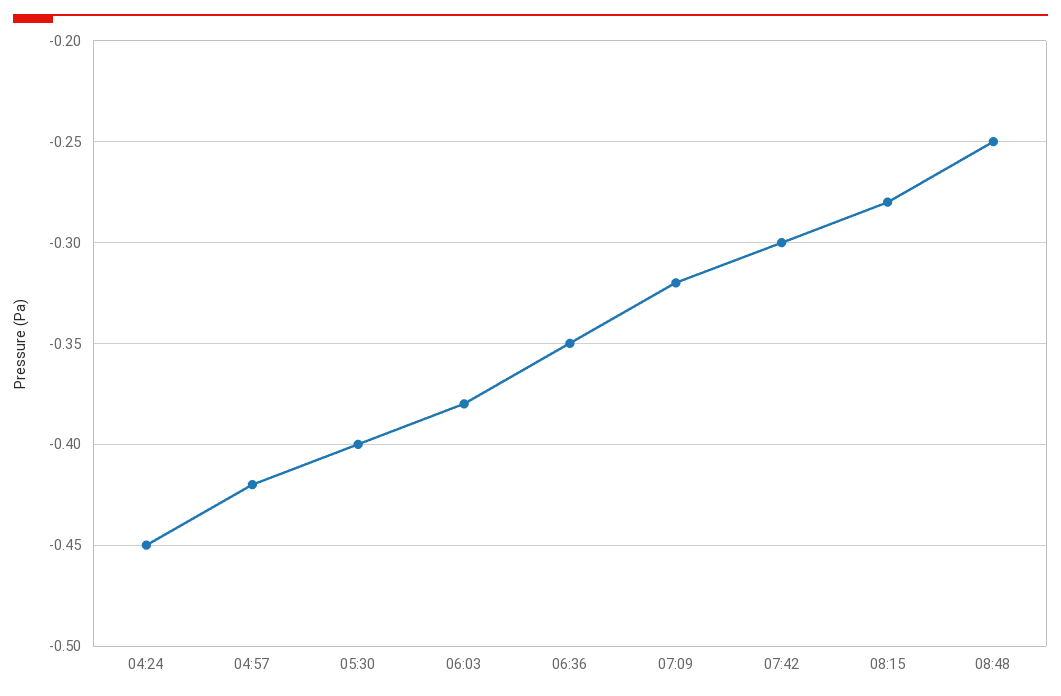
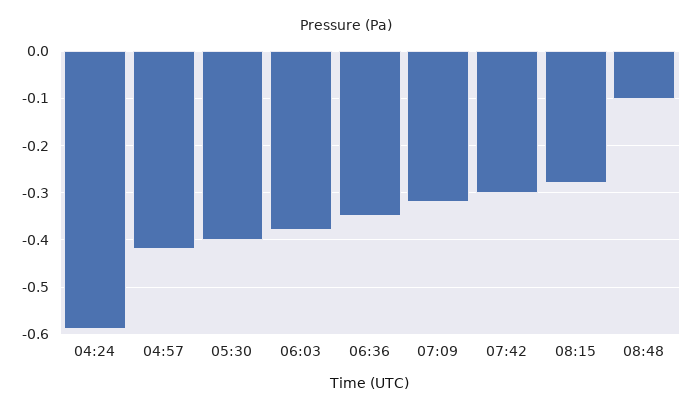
  {
-   "04:24": -0.45,
+   "04:24": -0.6,
    "04:57": -0.42,
    "05:30": -0.4,
    "06:03": -0.38,
    "06:36": -0.35,
    "07:09": -0.32,
    "07:42": -0.3,
    "08:15": -0.28,
-   "08:48": -0.25
+   "08:48": -0.1
  }

